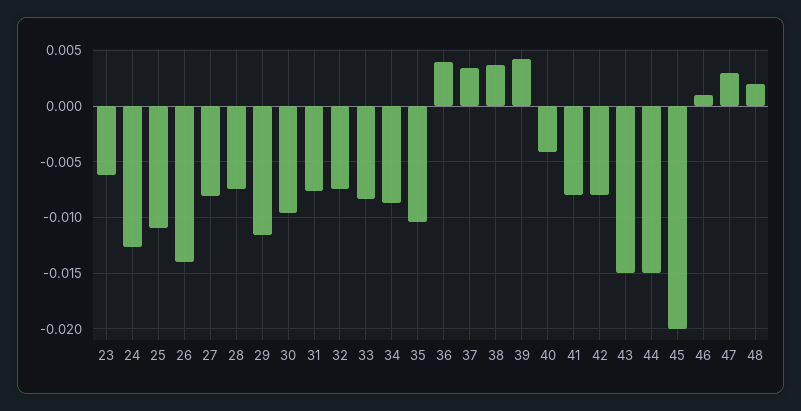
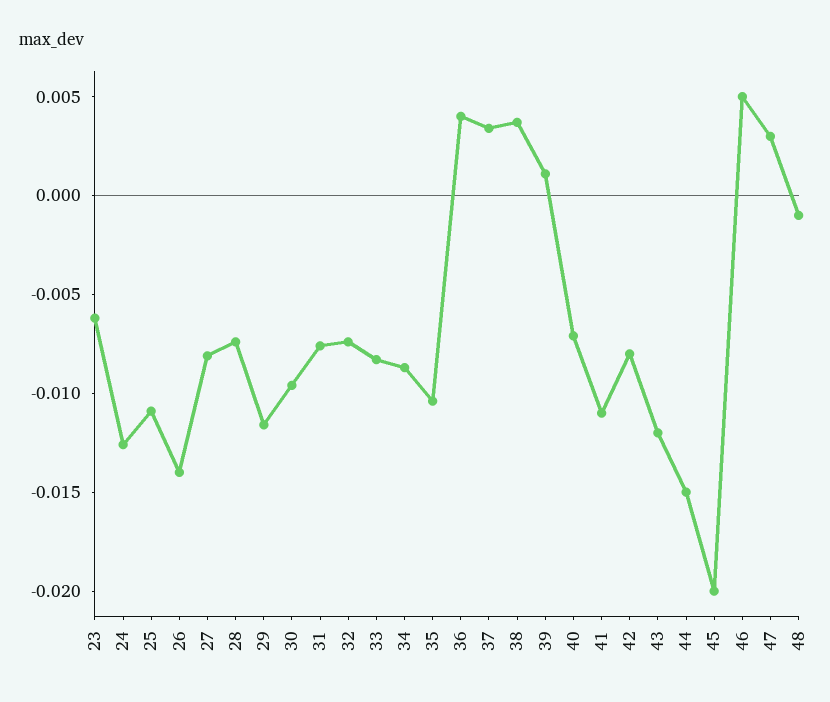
  {
    "23": -0.006,
    "24": -0.013,
    "25": -0.011,
    "26": -0.014,
    "27": -0.008,
    "28": -0.007,
    "29": -0.012,
    "30": -0.01,
    "31": -0.008,
    "32": -0.007,
    "33": -0.008,
    "34": -0.009,
    "35": -0.01,
    "36": 0.004,
    "37": 0.003,
    "38": 0.004,
-   "39": 0.004,
+   "39": 0.001,
-   "40": -0.004,
+   "40": -0.007,
-   "41": -0.008,
+   "41": -0.011,
    "42": -0.008,
-   "43": -0.015,
+   "43": -0.012,
    "44": -0.015,
    "45": -0.02,
-   "46": 0.001,
+   "46": 0.005,
    "47": 0.003,
-   "48": 0.002
+   "48": -0.001
  }

